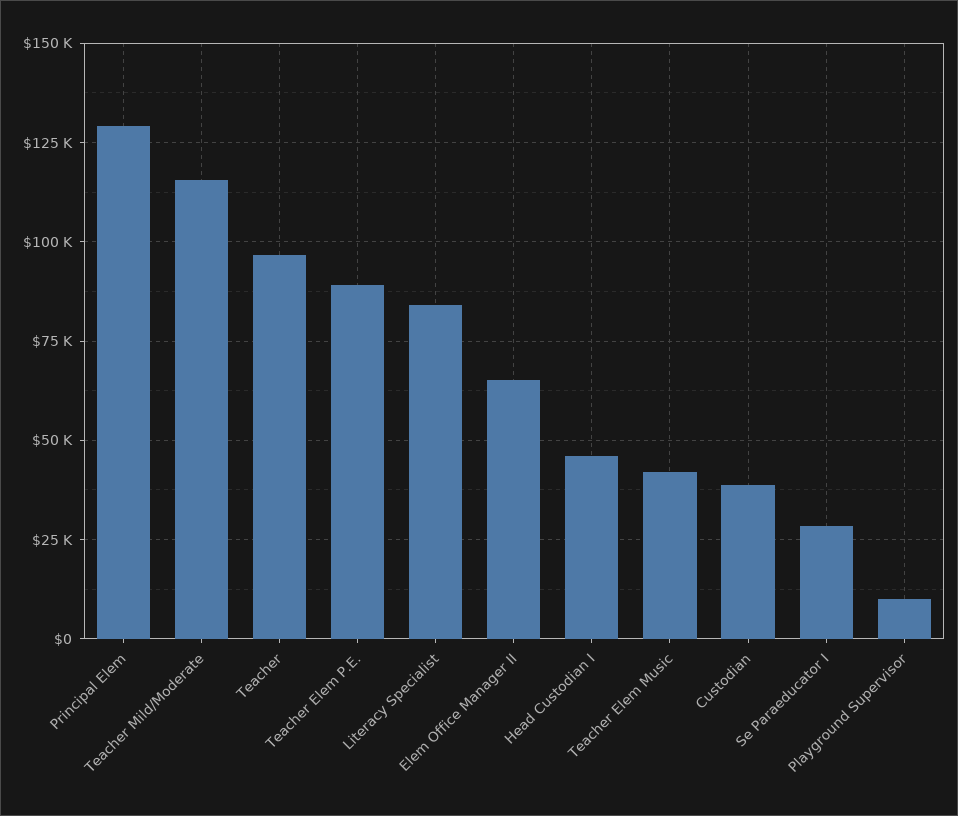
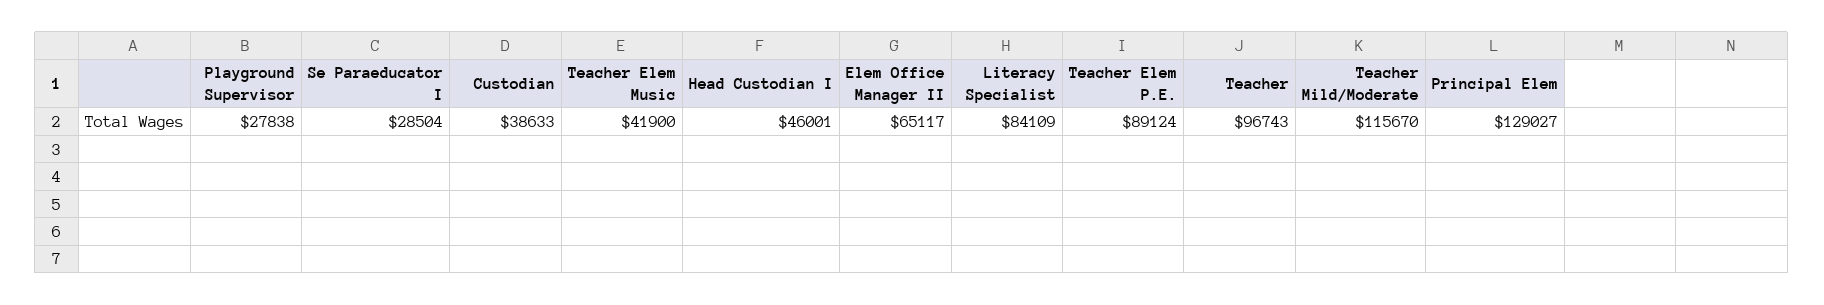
  {
    "Principal Elem": 129027,
    "Teacher Mild/Moderate": 115670,
    "Teacher": 96743,
    "Teacher Elem P.E.": 89124,
    "Literacy Specialist": 84109,
    "Elem Office Manager II": 65117,
    "Head Custodian I": 46001,
    "Teacher Elem Music": 41900,
    "Custodian": 38633,
    "Se Paraeducator I": 28504,
-   "Playground Supervisor": 10000
+   "Playground Supervisor": 27838
  }

